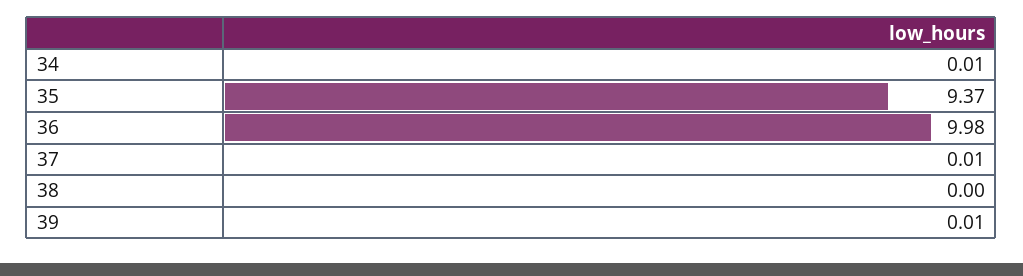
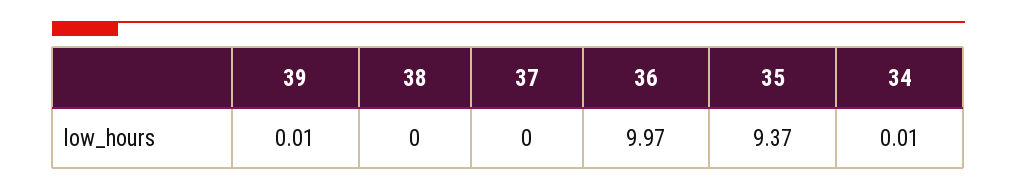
  {
    "34": 0.01,
    "35": 9.37,
-   "36": 9.98,
+   "36": 9.97,
-   "37": 0.01,
+   "37": 0,
    "38": 0,
    "39": 0.01
  }

